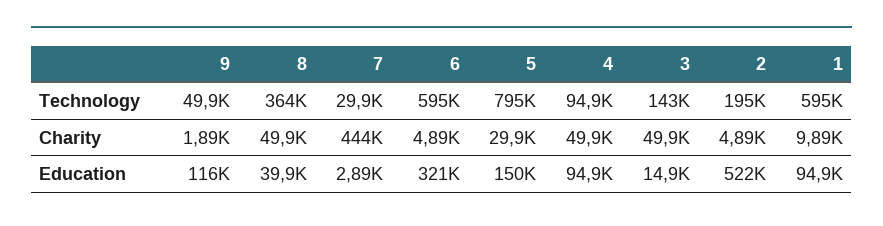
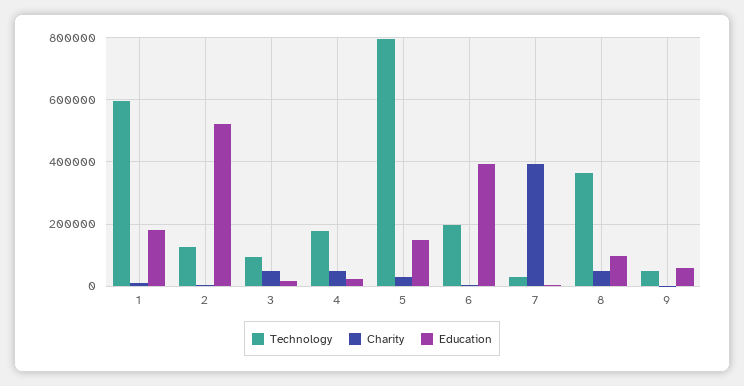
  {
    "Technology": {
      "9": 49900,
      "8": 364000,
      "7": 29900,
-     "6": 595000,
+     "6": 200000,
      "5": 795000,
-     "4": 94900,
+     "4": 180000,
-     "3": 143000,
+     "3": 100000,
-     "2": 195000,
+     "2": 120000,
      "1": 595000
    },
    "Charity": {
      "9": 1890,
      "8": 49900,
-     "7": 444000,
+     "7": 400000,
      "6": 4890,
      "5": 29900,
      "4": 49900,
      "3": 49900,
      "2": 4890,
      "1": 9890
    },
    "Education": {
-     "9": 116000,
+     "9": 60000,
-     "8": 39900,
+     "8": 100000,
      "7": 2890,
-     "6": 321000,
+     "6": 400000,
      "5": 150000,
-     "4": 94900,
+     "4": 20000,
      "3": 14900,
      "2": 522000,
-     "1": 94900
+     "1": 180000
    }
  }

